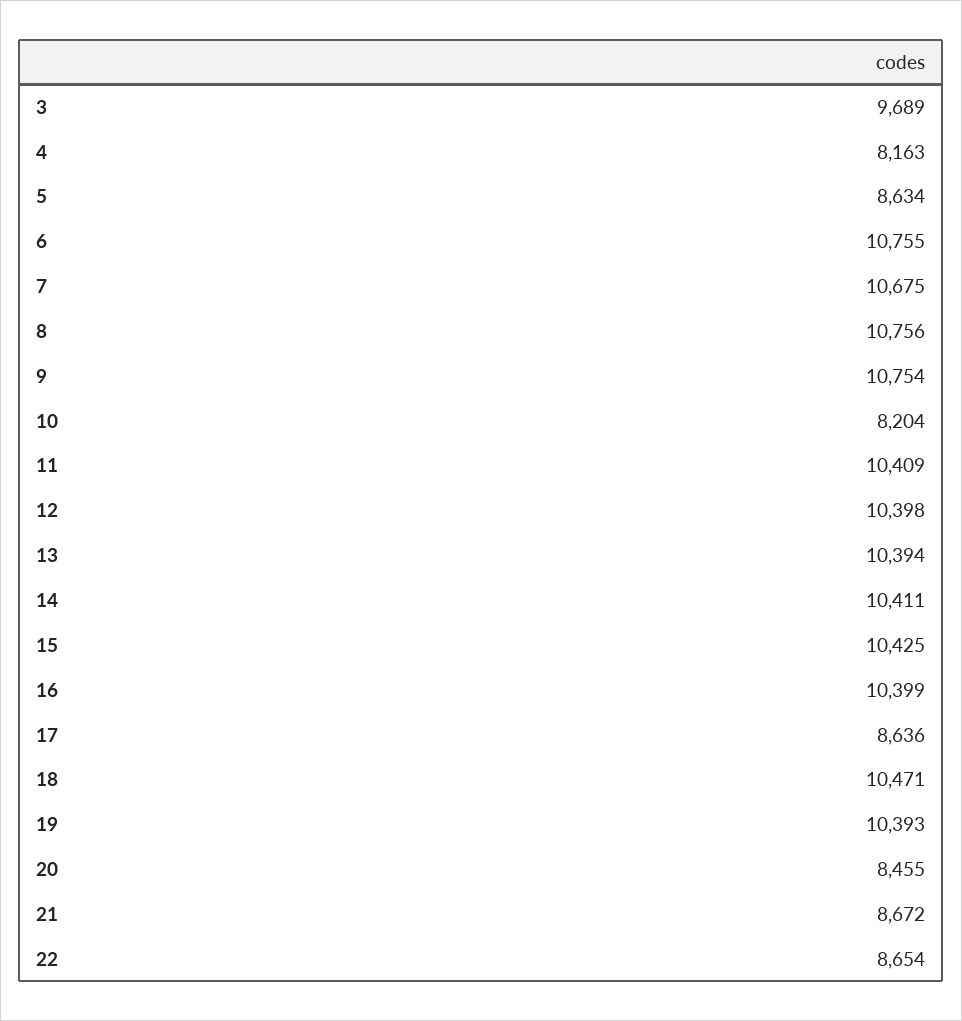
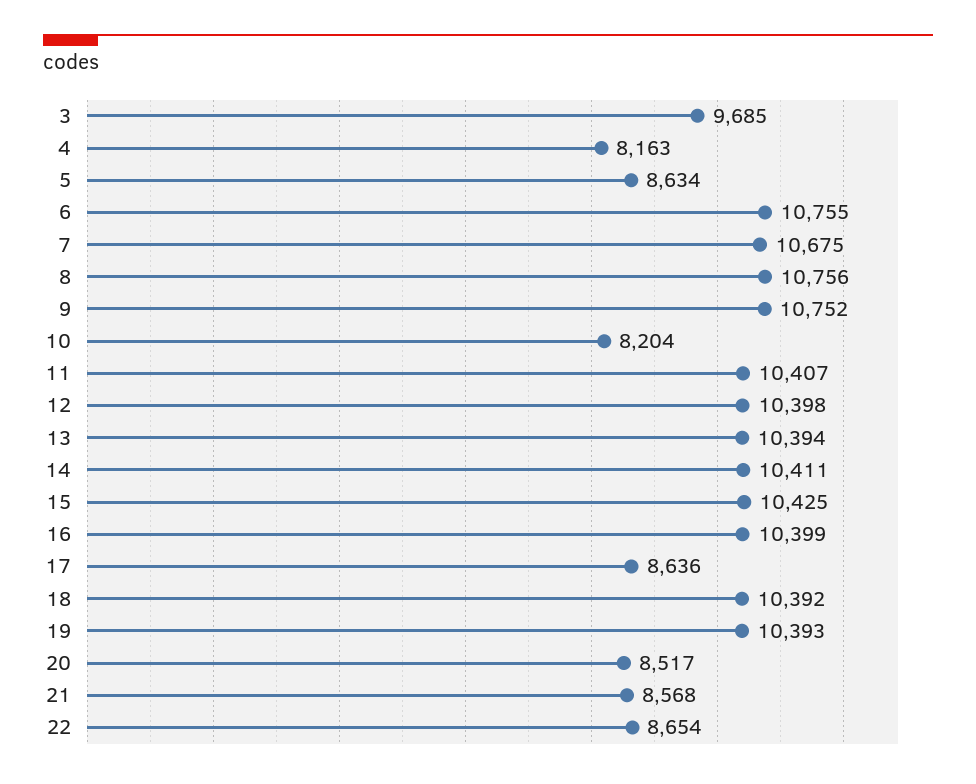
  {
-   "3": 9689,
+   "3": 9685,
    "4": 8163,
    "5": 8634,
    "6": 10755,
    "7": 10675,
    "8": 10756,
-   "9": 10754,
+   "9": 10752,
    "10": 8204,
-   "11": 10409,
+   "11": 10407,
    "12": 10398,
    "13": 10394,
    "14": 10411,
    "15": 10425,
    "16": 10399,
    "17": 8636,
-   "18": 10471,
+   "18": 10392,
    "19": 10393,
-   "20": 8455,
+   "20": 8517,
-   "21": 8672,
+   "21": 8568,
    "22": 8654
  }

